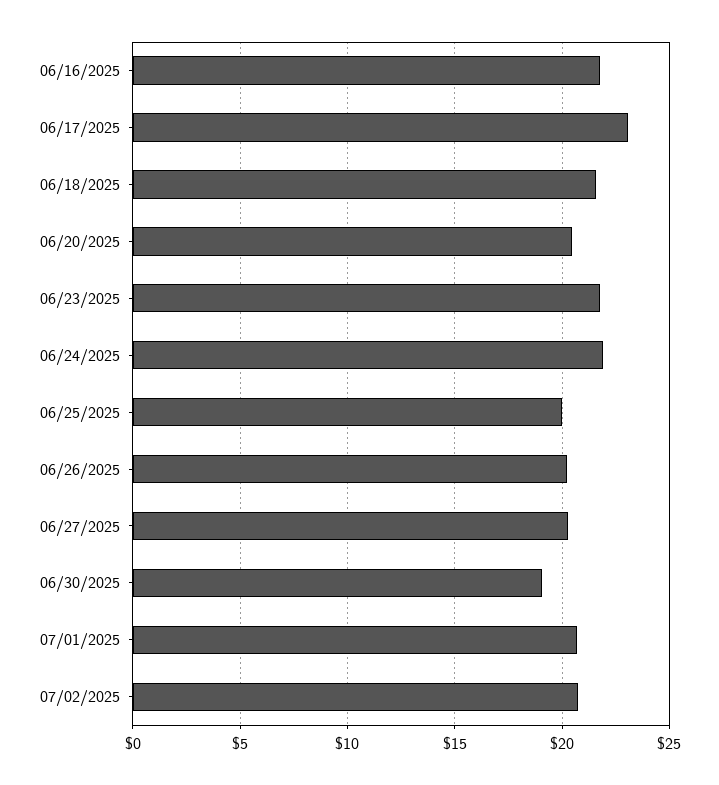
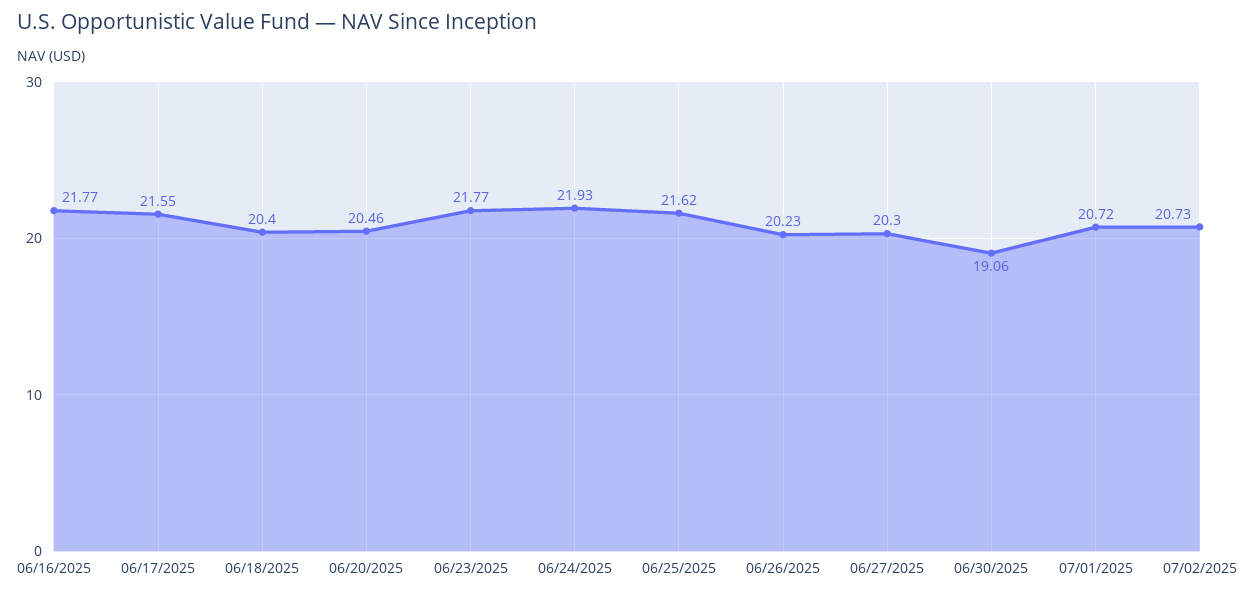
  {
    "06/16/2025": 21.77,
-   "06/17/2025": 23,
+   "06/17/2025": 21.55,
-   "06/18/2025": 21.5,
+   "06/18/2025": 20.4,
    "06/20/2025": 20.46,
    "06/23/2025": 21.77,
    "06/24/2025": 21.93,
-   "06/25/2025": 20,
+   "06/25/2025": 21.62,
    "06/26/2025": 20.23,
    "06/27/2025": 20.3,
    "06/30/2025": 19.06,
    "07/01/2025": 20.72,
    "07/02/2025": 20.73
  }

